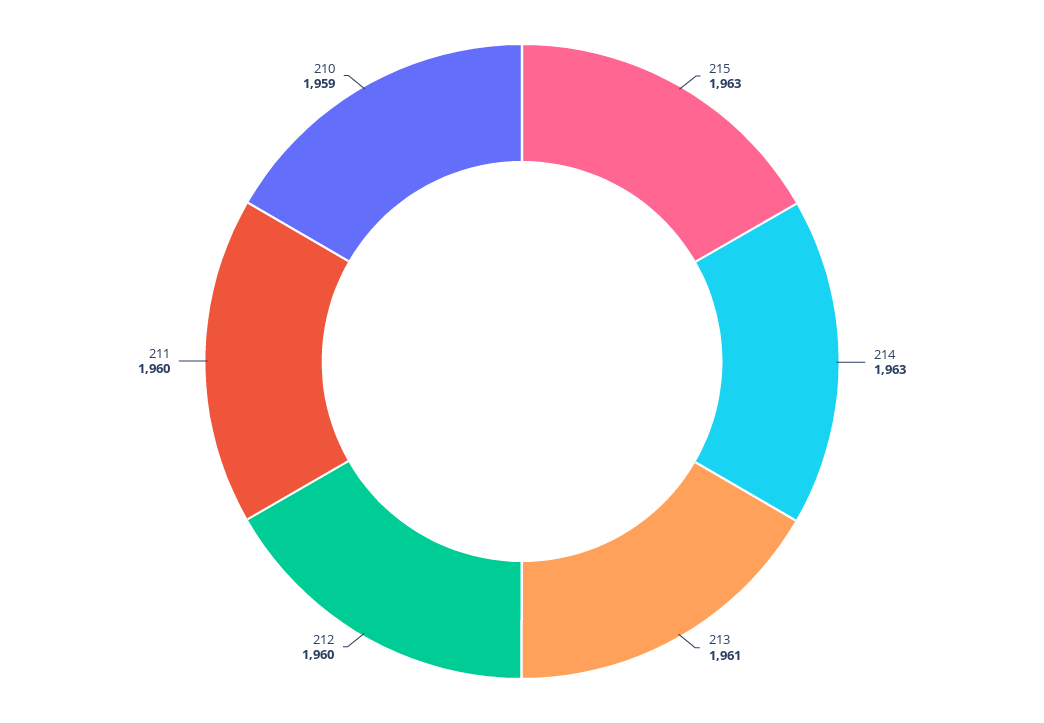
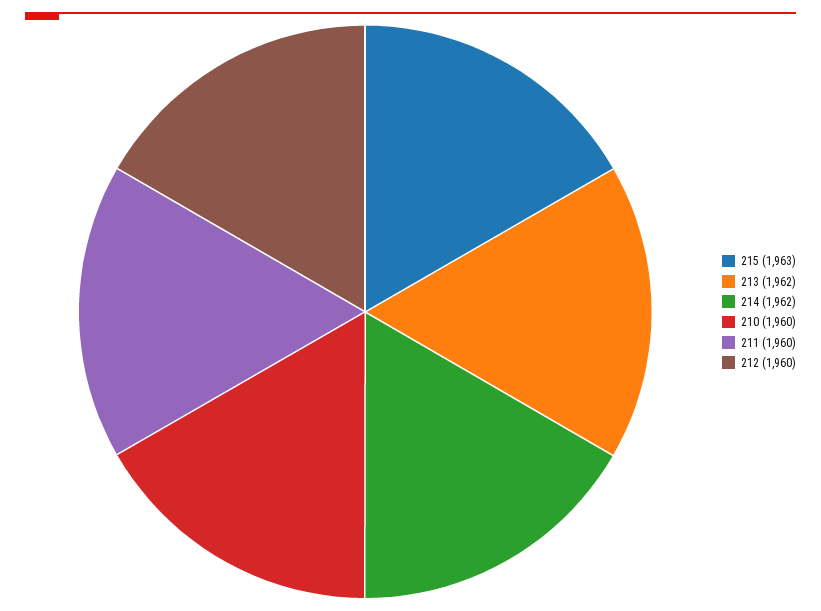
  {
    "215": 1963,
-   "214": 1963,
+   "214": 1962,
-   "213": 1961,
+   "213": 1962,
    "212": 1960,
    "211": 1960,
-   "210": 1959
+   "210": 1960
  }

